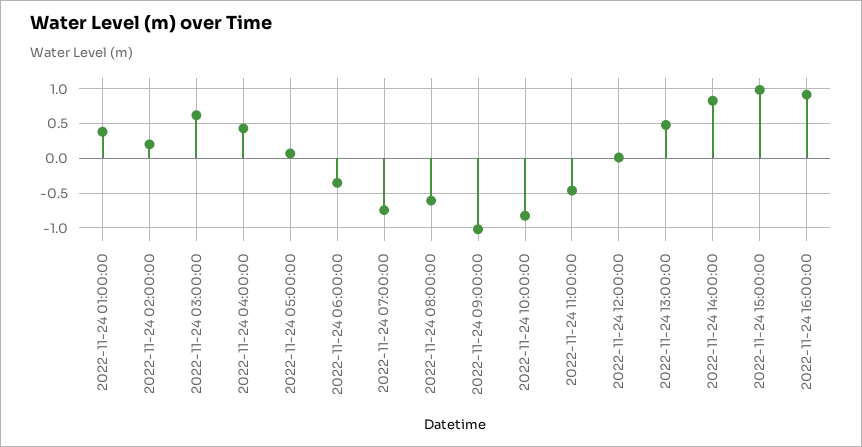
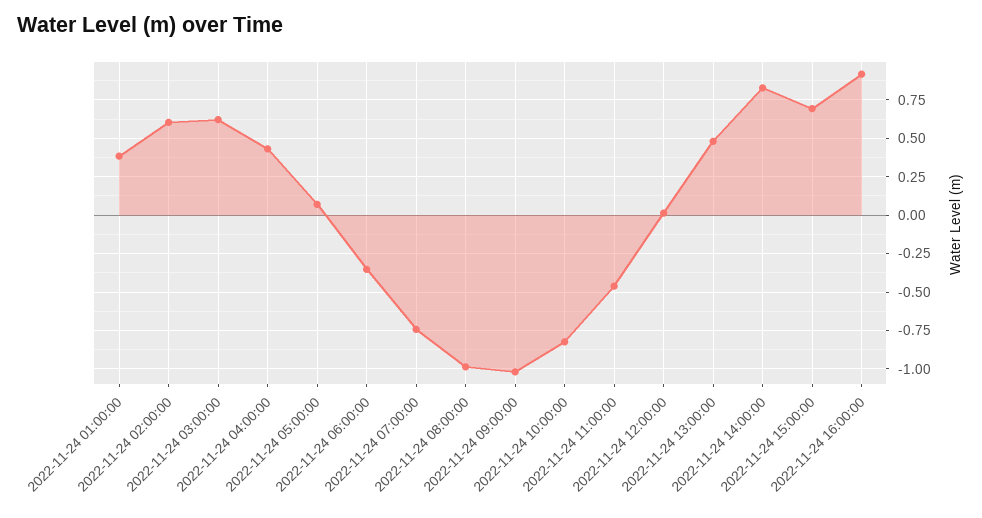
  {
    "2022-11-24 01:00:00": 0.4,
-   "2022-11-24 02:00:00": 0.2,
+   "2022-11-24 02:00:00": 0.6,
    "2022-11-24 03:00:00": 0.6,
    "2022-11-24 04:00:00": 0.45,
    "2022-11-24 05:00:00": 0.05,
    "2022-11-24 06:00:00": -0.35,
    "2022-11-24 07:00:00": -0.75,
-   "2022-11-24 08:00:00": -0.6,
+   "2022-11-24 08:00:00": -1,
    "2022-11-24 09:00:00": -1,
    "2022-11-24 10:00:00": -0.85,
    "2022-11-24 11:00:00": -0.45,
    "2022-11-24 12:00:00": 0,
    "2022-11-24 13:00:00": 0.5,
    "2022-11-24 14:00:00": 0.85,
-   "2022-11-24 15:00:00": 1,
+   "2022-11-24 15:00:00": 0.7,
    "2022-11-24 16:00:00": 0.9
  }

